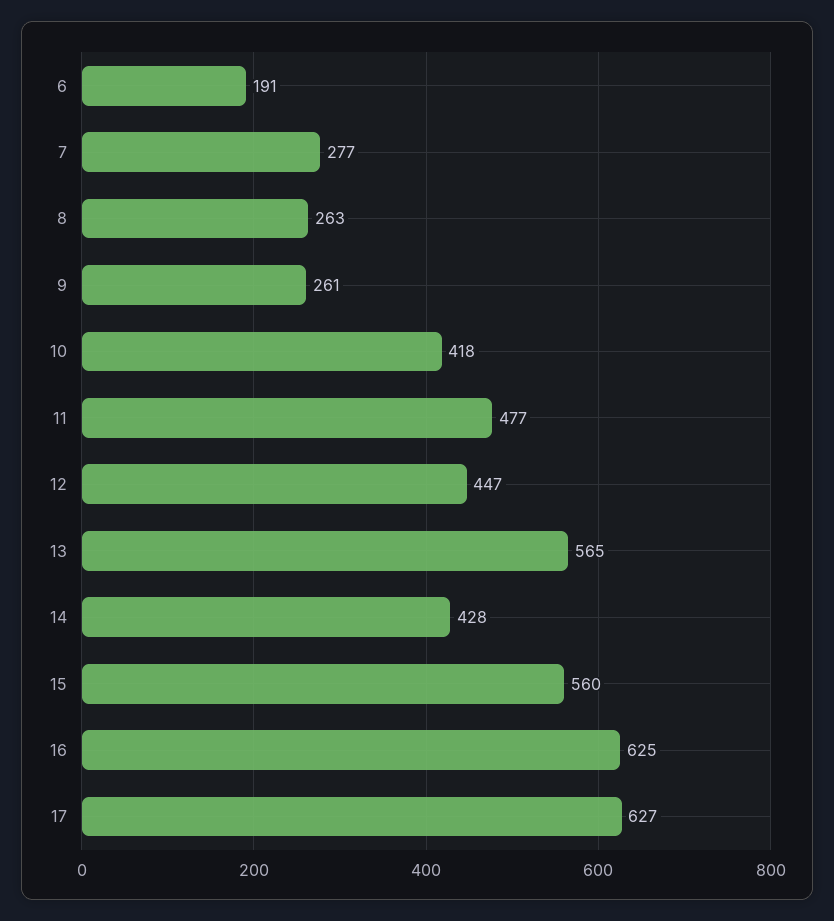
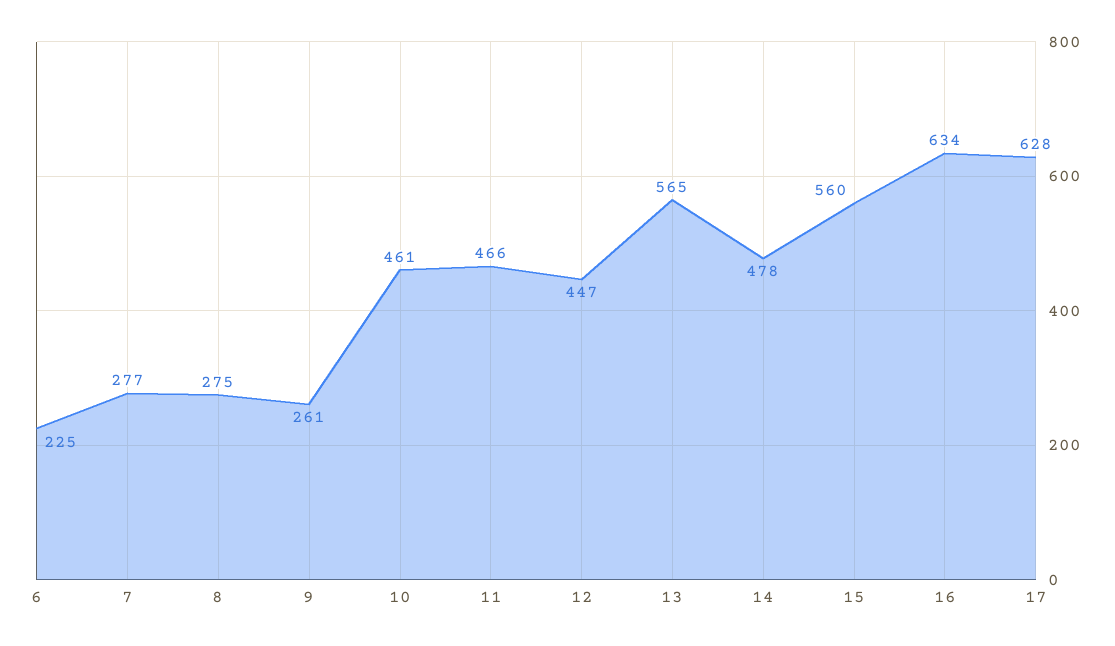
  {
-   "6": 191,
+   "6": 225,
    "7": 277,
-   "8": 263,
+   "8": 275,
    "9": 261,
-   "10": 418,
+   "10": 461,
-   "11": 477,
+   "11": 466,
    "12": 447,
    "13": 565,
-   "14": 428,
+   "14": 478,
    "15": 560,
-   "16": 625,
+   "16": 634,
-   "17": 627
+   "17": 628
  }

